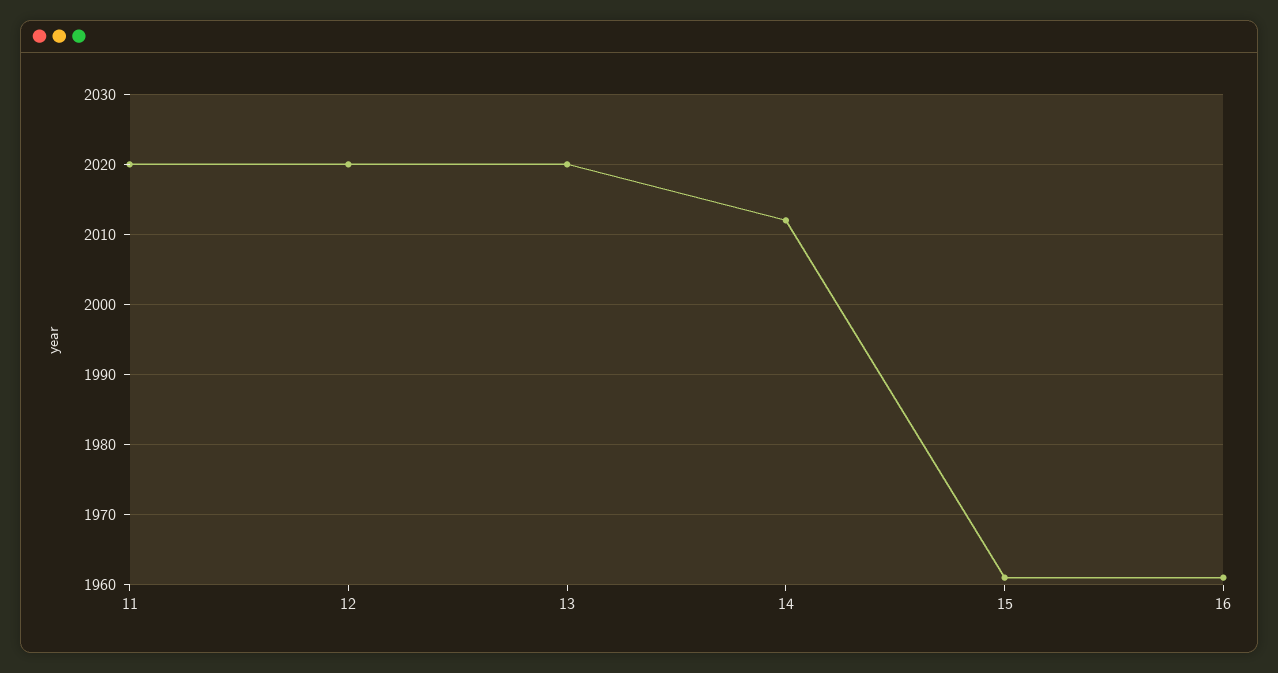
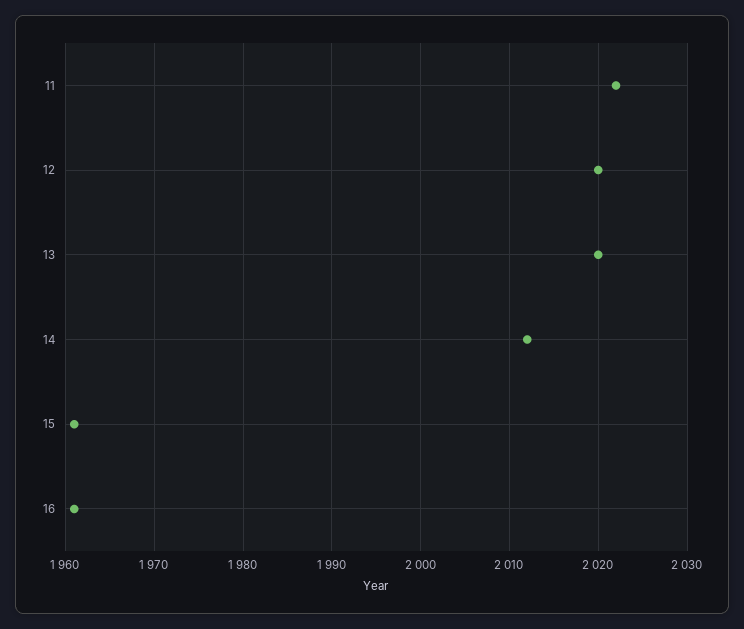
  {
-   "11": 2020,
+   "11": 2022,
    "12": 2020,
    "13": 2020,
    "14": 2012,
    "15": 1961,
    "16": 1961
  }

